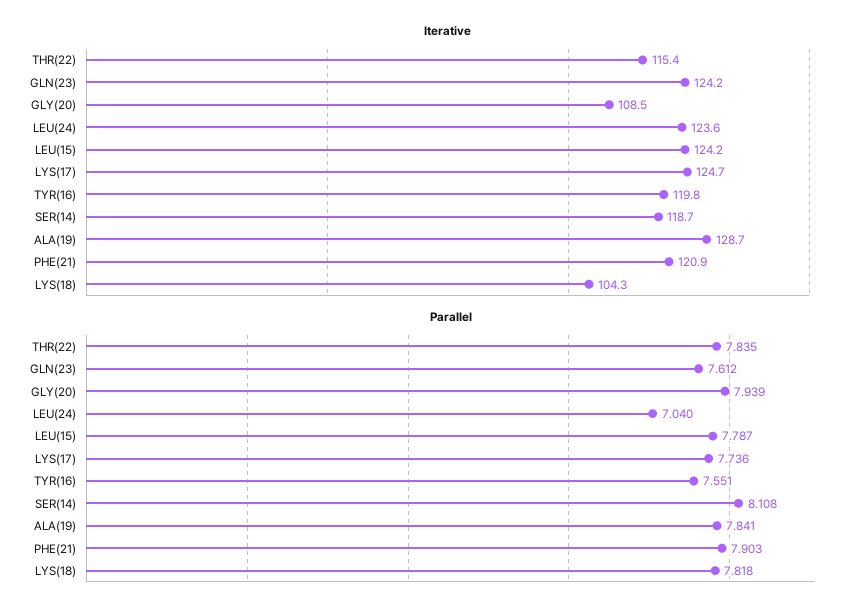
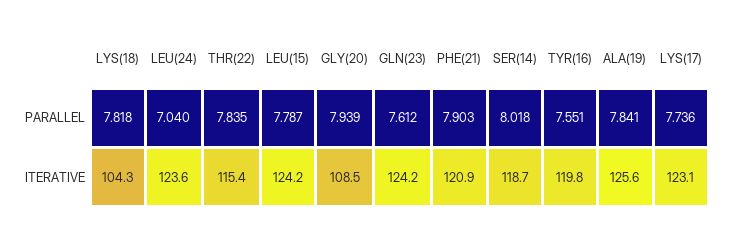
  {
    "Iterative": {
      "THR(22)": 115.4,
      "GLN(23)": 124.2,
      "GLY(20)": 108.5,
      "LEU(24)": 123.6,
      "LEU(15)": 124.2,
-     "LYS(17)": 124.7,
+     "LYS(17)": 123.1,
      "TYR(16)": 119.8,
      "SER(14)": 118.7,
-     "ALA(19)": 128.7,
+     "ALA(19)": 125.6,
      "PHE(21)": 120.9,
      "LYS(18)": 104.3
    },
    "Parallel": {
      "THR(22)": 7.835,
      "GLN(23)": 7.612,
      "GLY(20)": 7.939,
      "LEU(24)": 7.04,
      "LEU(15)": 7.787,
      "LYS(17)": 7.736,
      "TYR(16)": 7.551,
-     "SER(14)": 8.108,
+     "SER(14)": 8.018,
      "ALA(19)": 7.841,
      "PHE(21)": 7.903,
      "LYS(18)": 7.818
    }
  }

